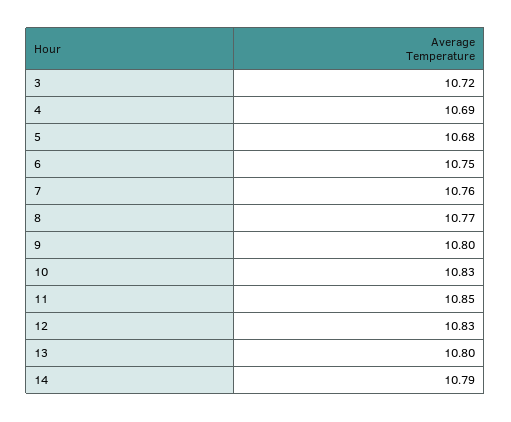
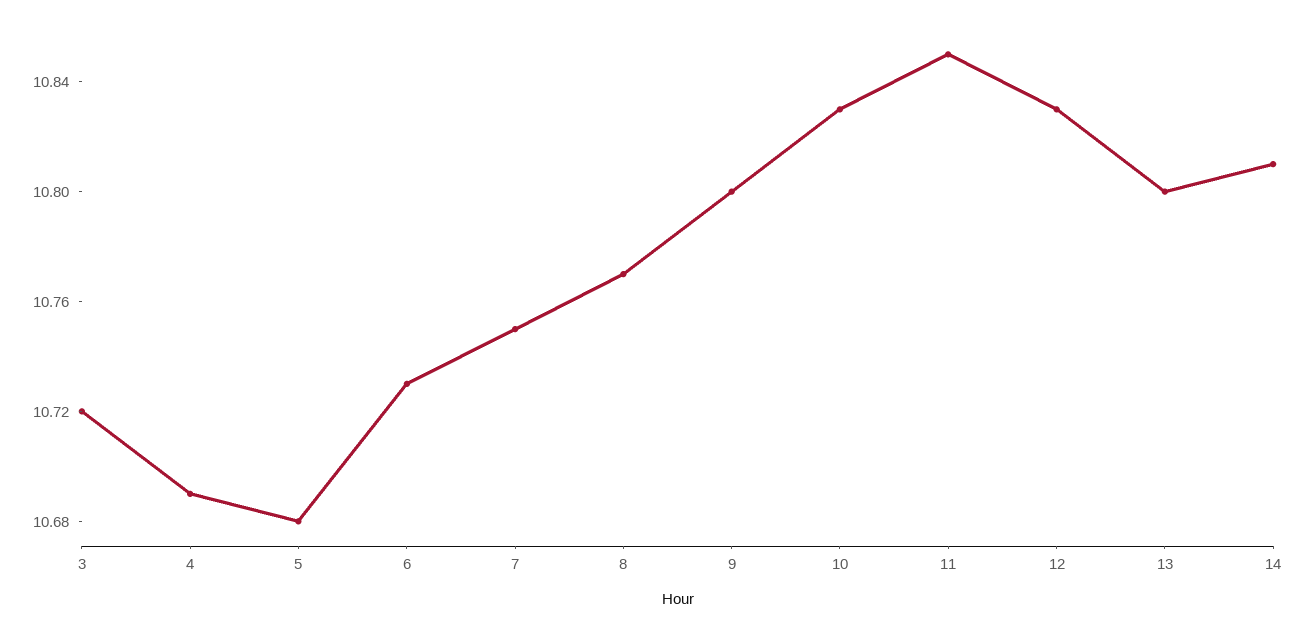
  {
    "3": 10.72,
    "4": 10.69,
    "5": 10.68,
-   "6": 10.75,
+   "6": 10.73,
-   "7": 10.76,
+   "7": 10.75,
    "8": 10.77,
    "9": 10.8,
    "10": 10.83,
    "11": 10.85,
    "12": 10.83,
    "13": 10.8,
-   "14": 10.79
+   "14": 10.81
  }

